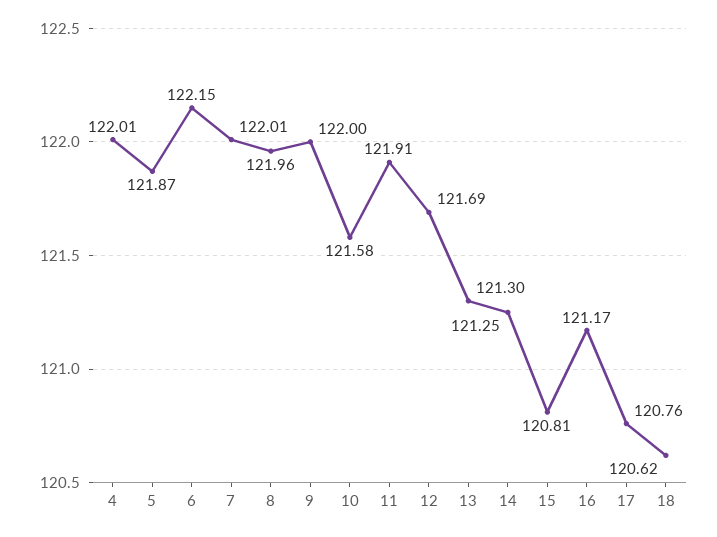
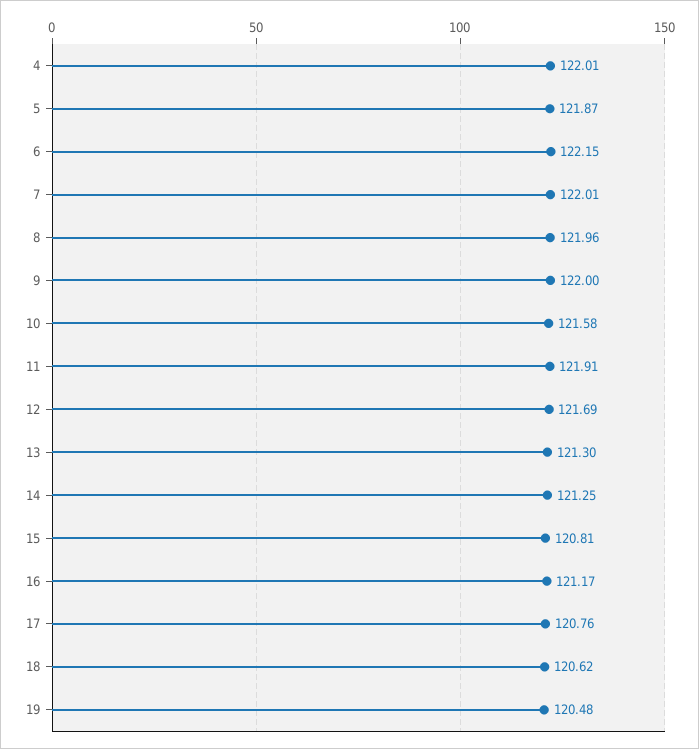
  {
    "4": 122.01,
    "5": 121.87,
    "6": 122.15,
    "7": 122.01,
    "8": 121.96,
    "9": 122,
    "10": 121.58,
    "11": 121.91,
    "12": 121.69,
    "13": 121.3,
    "14": 121.25,
    "15": 120.81,
    "16": 121.17,
    "17": 120.76,
-   "18": 120.62
+   "18": 120.62,
+   "19": 120.48
  }

